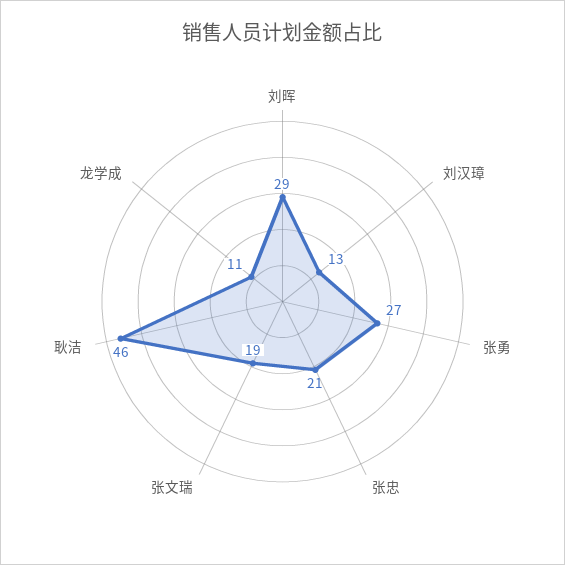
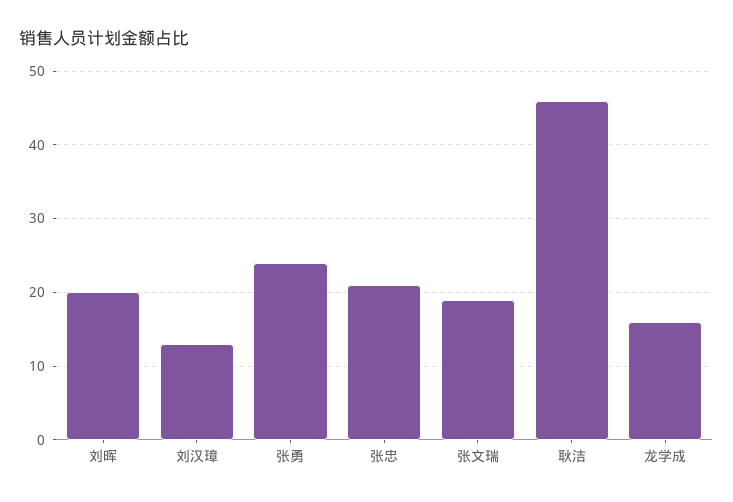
  {
-   "刘晖": 29,
+   "刘晖": 20,
    "刘汉璋": 13,
-   "张勇": 27,
+   "张勇": 24,
    "张忠": 21,
    "张文瑞": 19,
    "耿洁": 46,
-   "龙学成": 11
+   "龙学成": 16
  }

